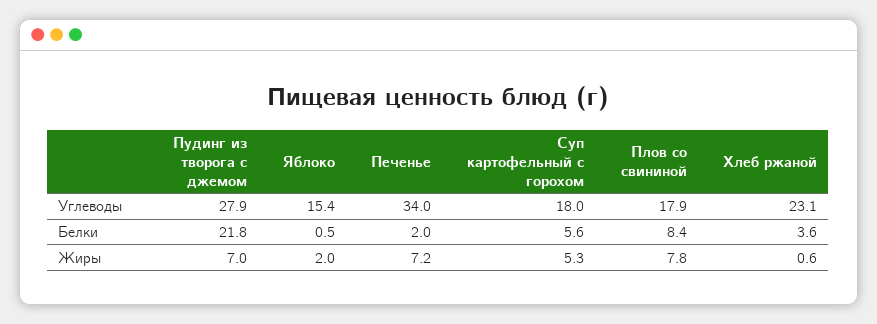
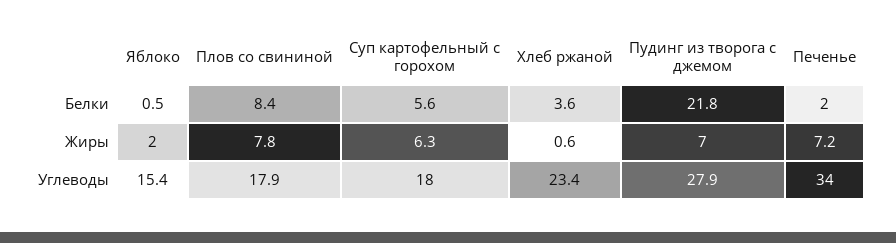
  {
    "Пудинг из творога с джемом": {
      "Углеводы": 27.9,
      "Белки": 21.8,
      "Жиры": 7
    },
    "Яблоко": {
      "Углеводы": 15.4,
      "Белки": 0.5,
      "Жиры": 2
    },
    "Печенье": {
      "Углеводы": 34,
      "Белки": 2,
      "Жиры": 7.2
    },
    "Суп картофельный с горохом": {
      "Углеводы": 18,
      "Белки": 5.6,
-     "Жиры": 5.3
+     "Жиры": 6.3
    },
    "Плов со свининой": {
      "Углеводы": 17.9,
      "Белки": 8.4,
      "Жиры": 7.8
    },
    "Хлеб ржаной": {
-     "Углеводы": 23.1,
+     "Углеводы": 23.4,
      "Белки": 3.6,
      "Жиры": 0.6
    }
  }

